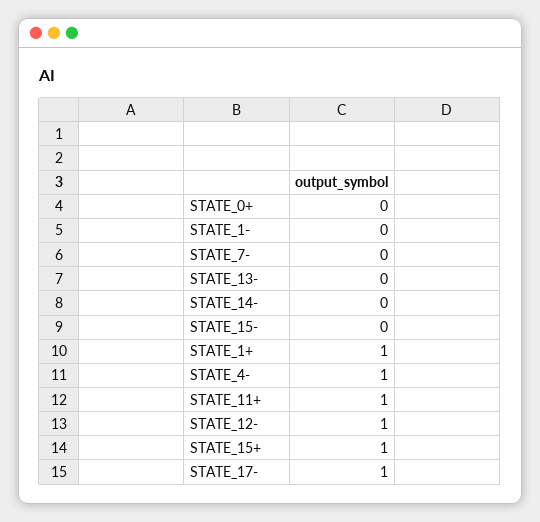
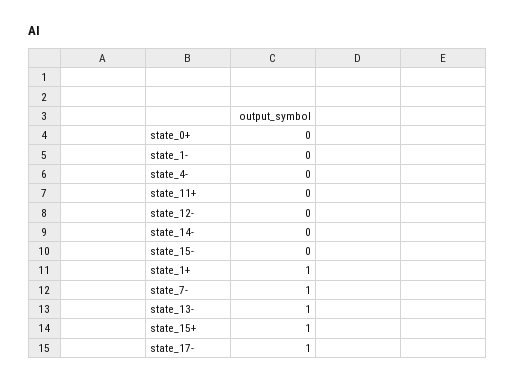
  {
    "STATE_0+": 0,
    "STATE_1-": 0,
-   "STATE_7-": 0,
+   "STATE_7-": 1,
-   "STATE_13-": 0,
+   "STATE_13-": 1,
    "STATE_14-": 0,
    "STATE_15-": 0,
    "STATE_1+": 1,
-   "STATE_4-": 1,
+   "STATE_4-": 0,
-   "STATE_11+": 1,
+   "STATE_11+": 0,
-   "STATE_12-": 1,
+   "STATE_12-": 0,
    "STATE_15+": 1,
    "STATE_17-": 1
  }

